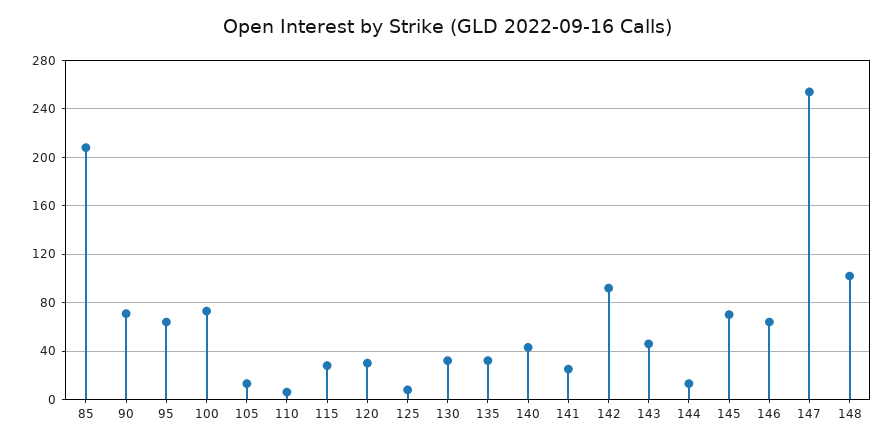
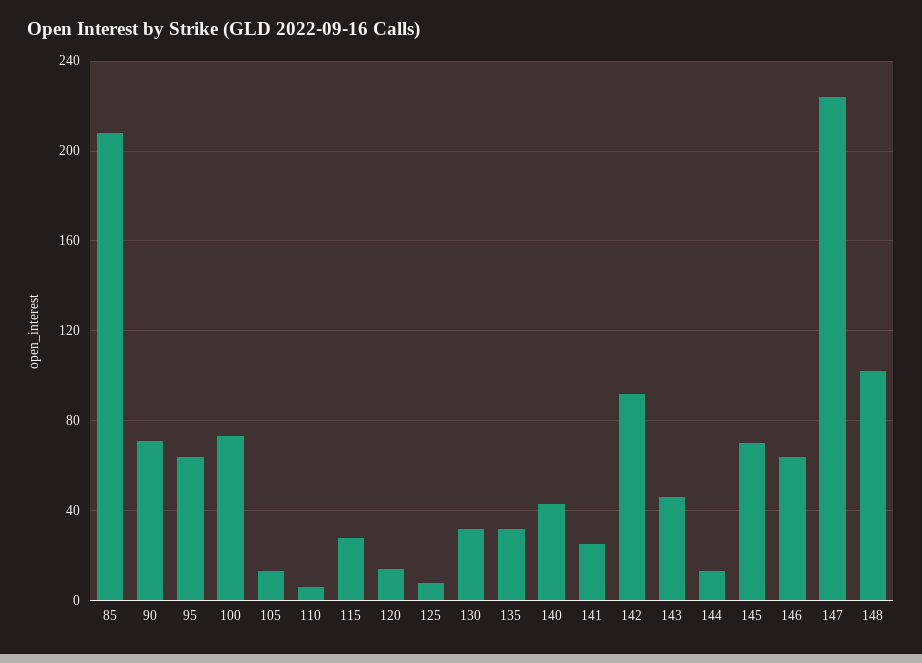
  {
    "85": 210,
    "90": 70,
    "95": 65,
    "100": 75,
    "105": 15,
    "110": 5,
    "115": 30,
-   "120": 30,
+   "120": 15,
    "125": 10,
    "130": 30,
    "135": 30,
    "140": 45,
    "141": 25,
    "142": 90,
    "143": 45,
    "144": 15,
    "145": 70,
    "146": 65,
-   "147": 255,
+   "147": 225,
    "148": 100
  }

